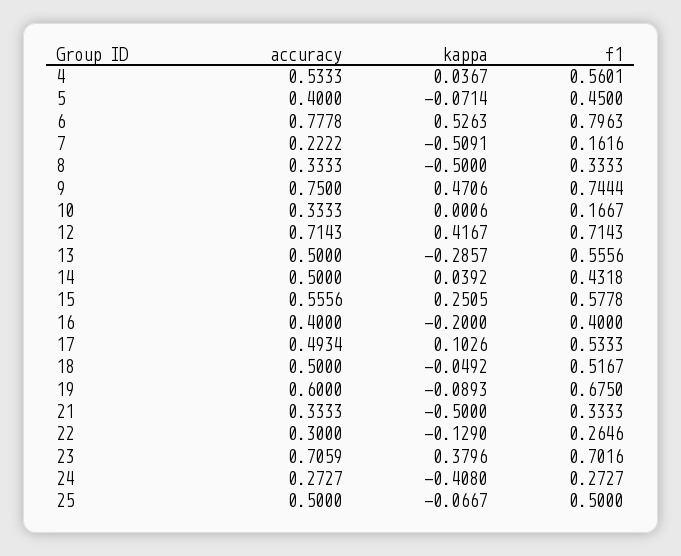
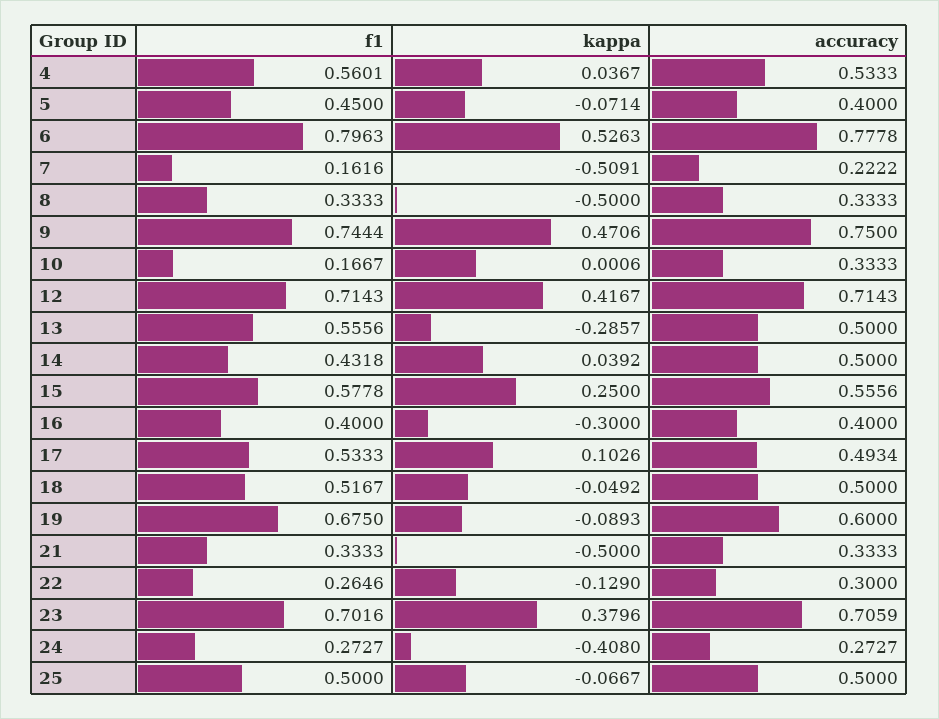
  {
    "accuracy": {
      "4": 0.5333,
      "5": 0.4,
      "6": 0.7778,
      "7": 0.2222,
      "8": 0.3333,
      "9": 0.75,
      "10": 0.3333,
      "12": 0.7143,
      "13": 0.5,
      "14": 0.5,
      "15": 0.5556,
      "16": 0.4,
      "17": 0.4934,
      "18": 0.5,
      "19": 0.6,
      "21": 0.3333,
      "22": 0.3,
      "23": 0.7059,
      "24": 0.2727,
      "25": 0.5
    },
    "kappa": {
      "4": 0.0367,
      "5": -0.0714,
      "6": 0.5263,
      "7": -0.5091,
      "8": -0.5,
      "9": 0.4706,
      "10": 0.0006,
      "12": 0.4167,
      "13": -0.2857,
      "14": 0.0392,
-     "15": 0.2505,
+     "15": 0.25,
-     "16": -0.2,
+     "16": -0.3,
      "17": 0.1026,
      "18": -0.0492,
      "19": -0.0893,
      "21": -0.5,
      "22": -0.129,
      "23": 0.3796,
      "24": -0.408,
      "25": -0.0667
    },
    "f1": {
      "4": 0.5601,
      "5": 0.45,
      "6": 0.7963,
      "7": 0.1616,
      "8": 0.3333,
      "9": 0.7444,
      "10": 0.1667,
      "12": 0.7143,
      "13": 0.5556,
      "14": 0.4318,
      "15": 0.5778,
      "16": 0.4,
      "17": 0.5333,
      "18": 0.5167,
      "19": 0.675,
      "21": 0.3333,
      "22": 0.2646,
      "23": 0.7016,
      "24": 0.2727,
      "25": 0.5
    }
  }

